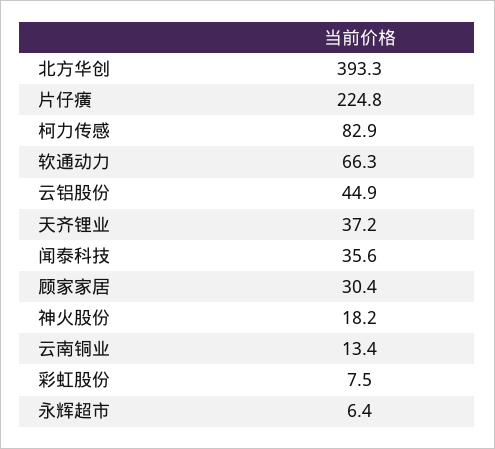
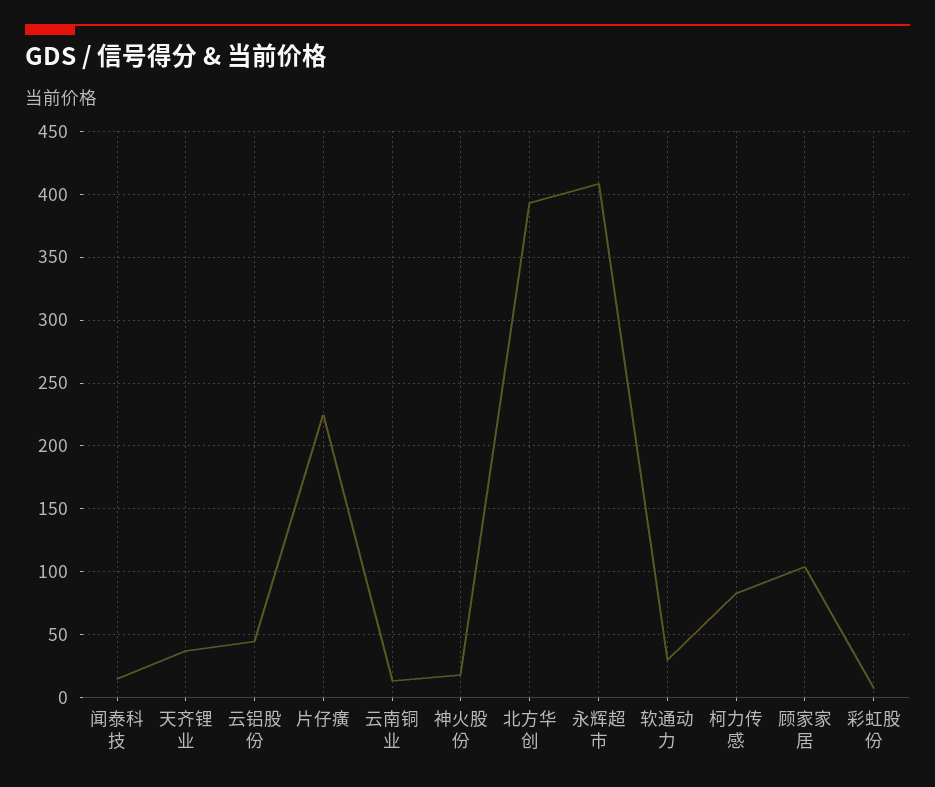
  {
    "北方华创": 393.3,
    "片仔癀": 224.8,
    "柯力传感": 82.9,
-   "软通动力": 66.3,
+   "软通动力": 30,
    "云铝股份": 44.9,
    "天齐锂业": 37.2,
-   "闻泰科技": 35.6,
+   "闻泰科技": 15,
-   "顾家家居": 30.4,
+   "顾家家居": 105,
    "神火股份": 18.2,
    "云南铜业": 13.4,
    "彩虹股份": 7.5,
-   "永辉超市": 6.4
+   "永辉超市": 410
  }

